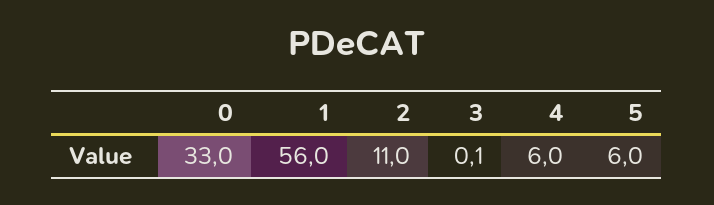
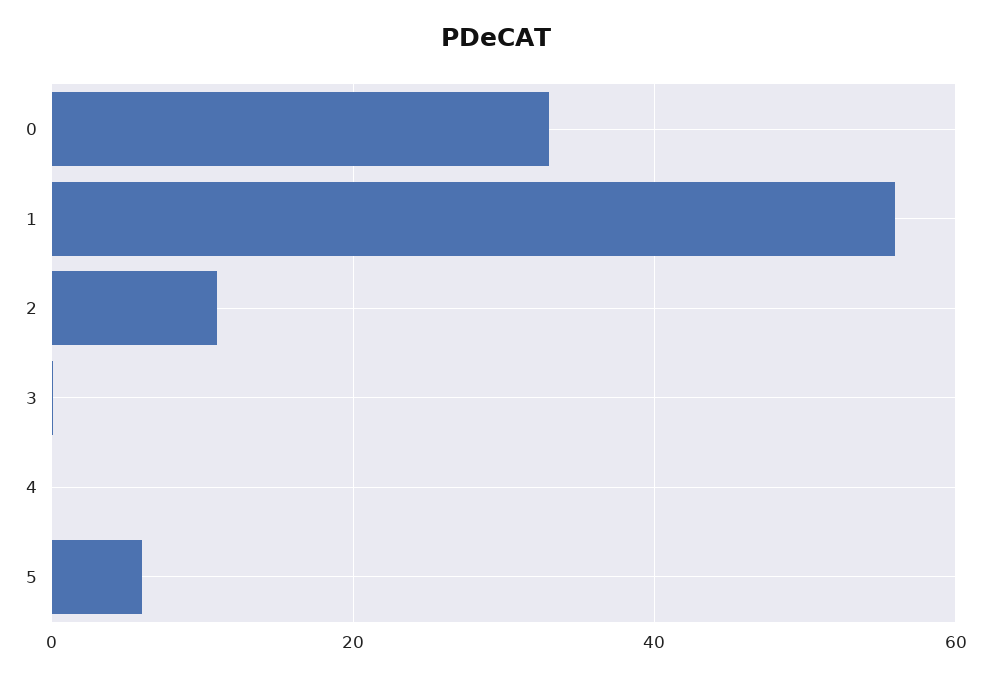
  {
    "0": 33,
    "1": 56,
    "2": 11,
    "3": 0.1,
-   "4": 6,
+   "4": 0,
    "5": 6
  }

